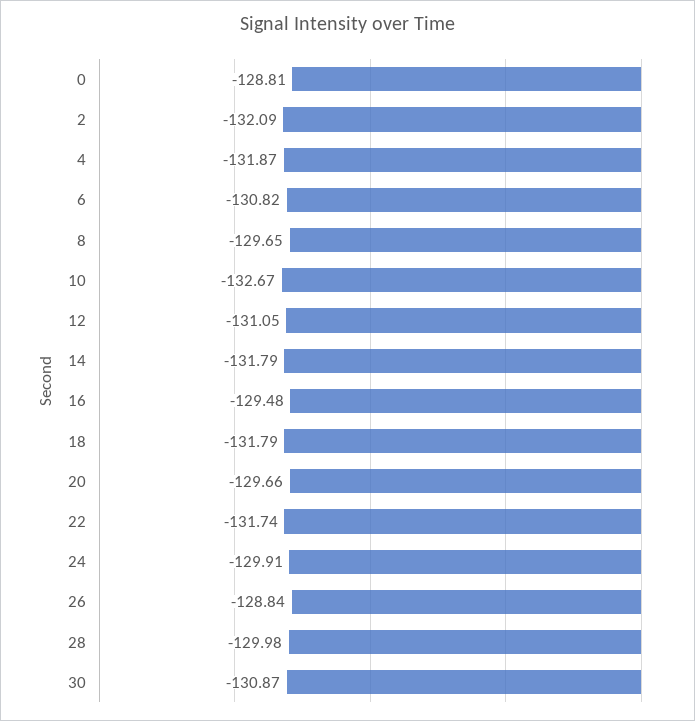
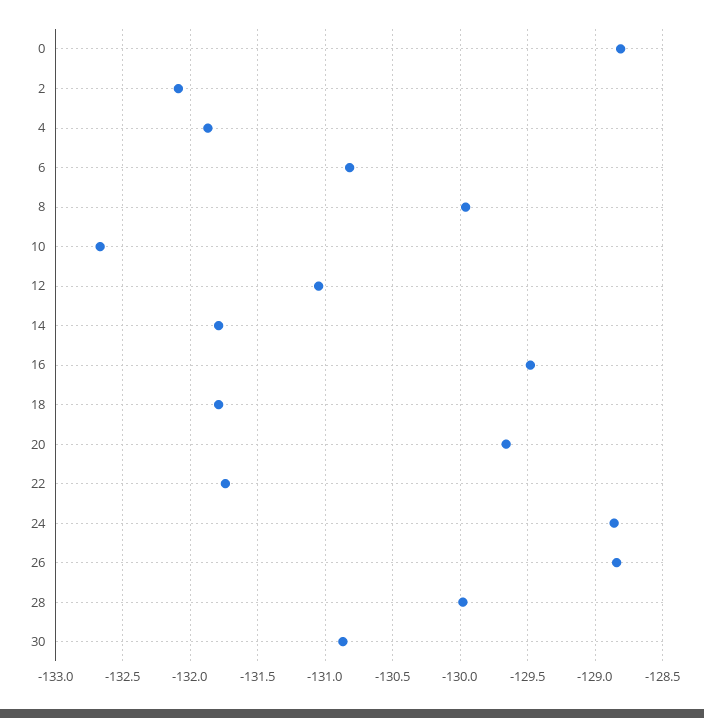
  {
    "0": -128.81,
    "2": -132.09,
    "4": -131.87,
    "6": -130.82,
-   "8": -129.65,
+   "8": -129.95,
    "10": -132.67,
    "12": -131.05,
    "14": -131.79,
    "16": -129.48,
    "18": -131.79,
    "20": -129.66,
    "22": -131.74,
-   "24": -129.91,
+   "24": -128.85,
    "26": -128.84,
    "28": -129.98,
    "30": -130.87
  }

